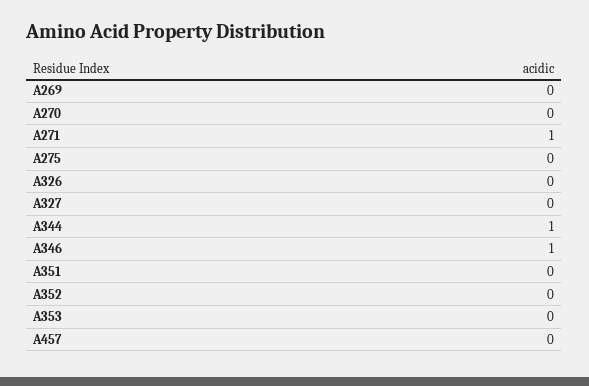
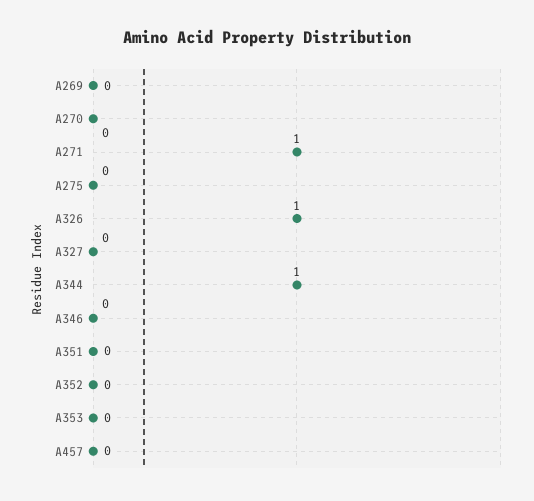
  {
    "A269": 0,
    "A270": 0,
    "A271": 1,
    "A275": 0,
-   "A326": 0,
+   "A326": 1,
    "A327": 0,
    "A344": 1,
-   "A346": 1,
+   "A346": 0,
    "A351": 0,
    "A352": 0,
    "A353": 0,
    "A457": 0
  }

